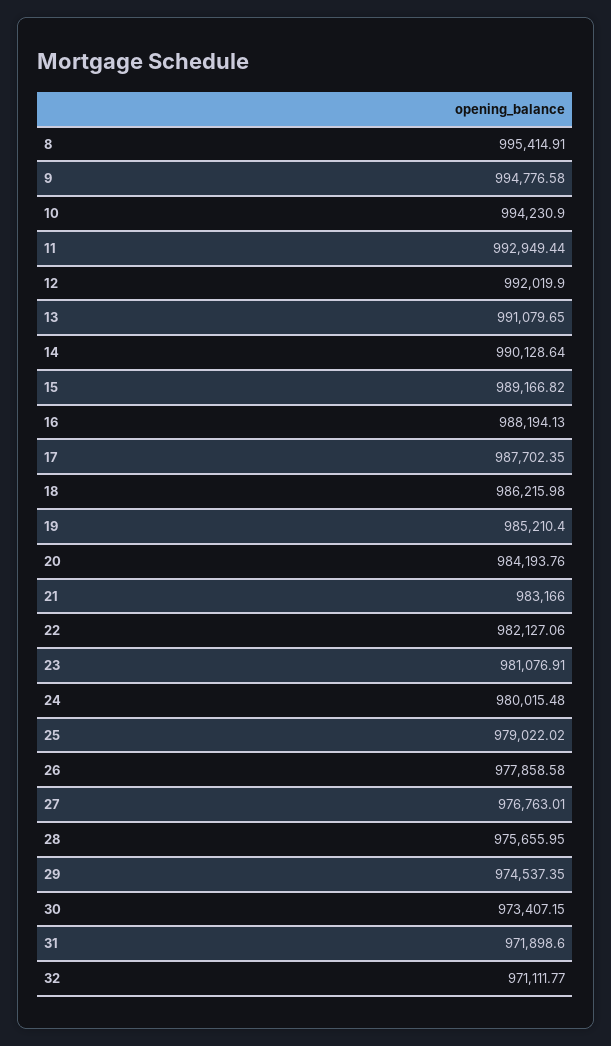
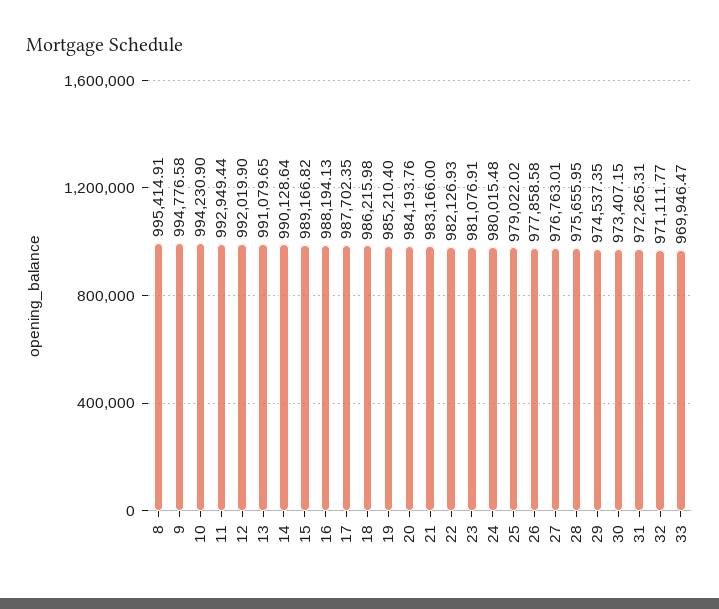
  {
    "8": 995414.91,
    "9": 994776.58,
    "10": 994230.9,
    "11": 992949.44,
    "12": 992019.9,
    "13": 991079.65,
    "14": 990128.64,
    "15": 989166.82,
    "16": 988194.13,
    "17": 987702.35,
    "18": 986215.98,
    "19": 985210.4,
    "20": 984193.76,
    "21": 983166,
-   "22": 982127.06,
+   "22": 982126.93,
    "23": 981076.91,
    "24": 980015.48,
    "25": 979022.02,
    "26": 977858.58,
    "27": 976763.01,
    "28": 975655.95,
    "29": 974537.35,
    "30": 973407.15,
-   "31": 971898.6,
+   "31": 972265.31,
-   "32": 971111.77
+   "32": 971111.77,
+   "33": 969946.47
  }

